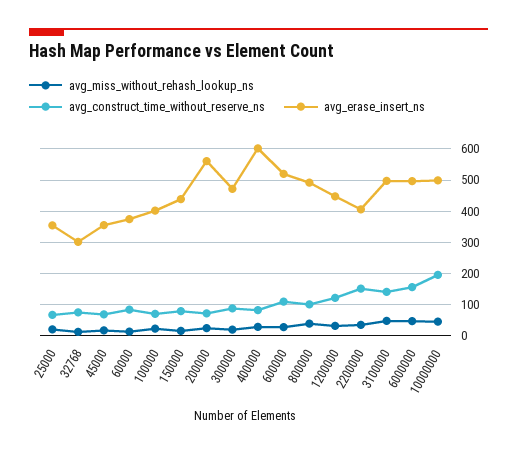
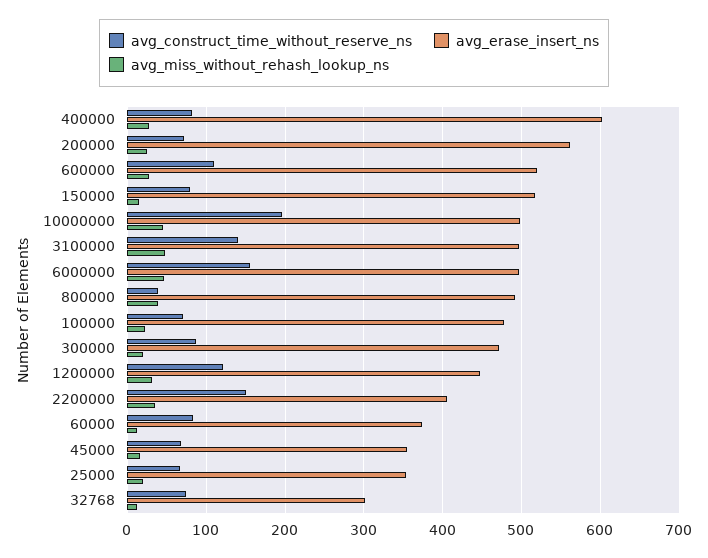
  {
    "avg_miss_without_rehash_lookup_ns": {
      "25000": 20,
      "32768": 10,
      "45000": 20,
      "60000": 10,
      "100000": 20,
      "150000": 20,
      "200000": 20,
      "300000": 20,
      "400000": 30,
      "600000": 30,
      "800000": 40,
      "1200000": 30,
      "2200000": 30,
      "3100000": 50,
      "6000000": 50,
      "10000000": 40
    },
    "avg_construct_time_without_reserve_ns": {
      "25000": 70,
      "32768": 70,
      "45000": 70,
      "60000": 80,
      "100000": 70,
      "150000": 80,
      "200000": 70,
      "300000": 90,
      "400000": 80,
      "600000": 110,
-     "800000": 100,
+     "800000": 40,
      "1200000": 120,
      "2200000": 150,
      "3100000": 140,
      "6000000": 160,
      "10000000": 200
    },
    "avg_erase_insert_ns": {
      "25000": 350,
      "32768": 300,
      "45000": 360,
      "60000": 370,
-     "100000": 400,
+     "100000": 480,
-     "150000": 440,
+     "150000": 520,
      "200000": 560,
      "300000": 470,
      "400000": 600,
      "600000": 520,
      "800000": 490,
      "1200000": 450,
      "2200000": 410,
      "3100000": 500,
      "6000000": 500,
      "10000000": 500
    }
  }

